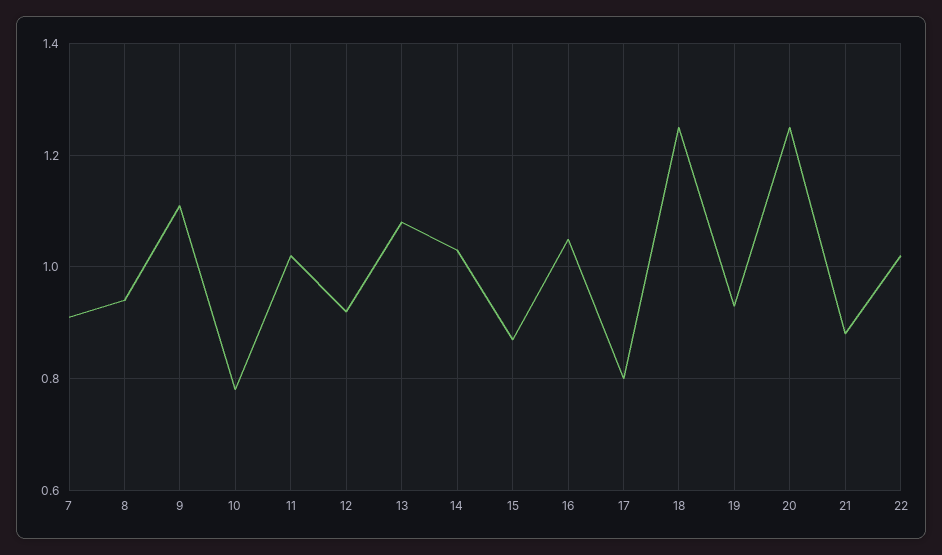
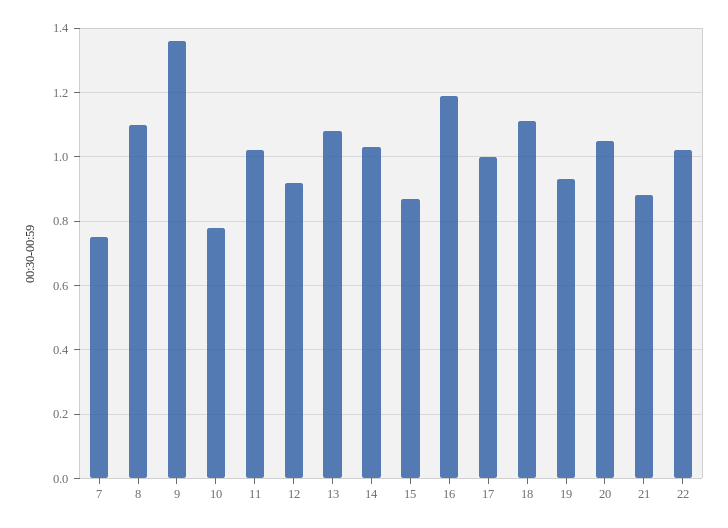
  {
-   "7": 0.9,
+   "7": 0.75,
-   "8": 0.95,
+   "8": 1.1,
-   "9": 1.1,
+   "9": 1.35,
    "10": 0.8,
    "11": 1,
    "12": 0.9,
    "13": 1.1,
    "14": 1.05,
    "15": 0.85,
-   "16": 1.05,
+   "16": 1.2,
-   "17": 0.8,
+   "17": 1,
-   "18": 1.25,
+   "18": 1.1,
    "19": 0.95,
-   "20": 1.25,
+   "20": 1.05,
    "21": 0.9,
    "22": 1
  }

